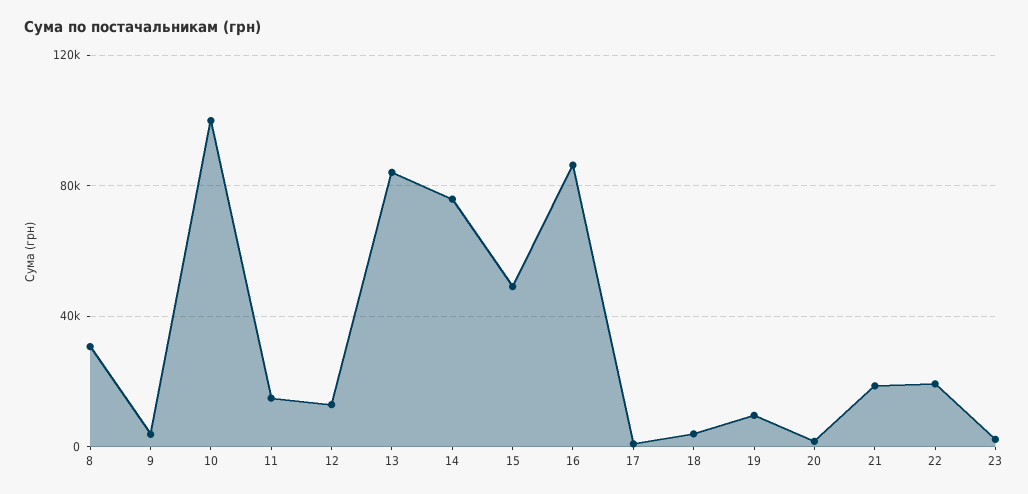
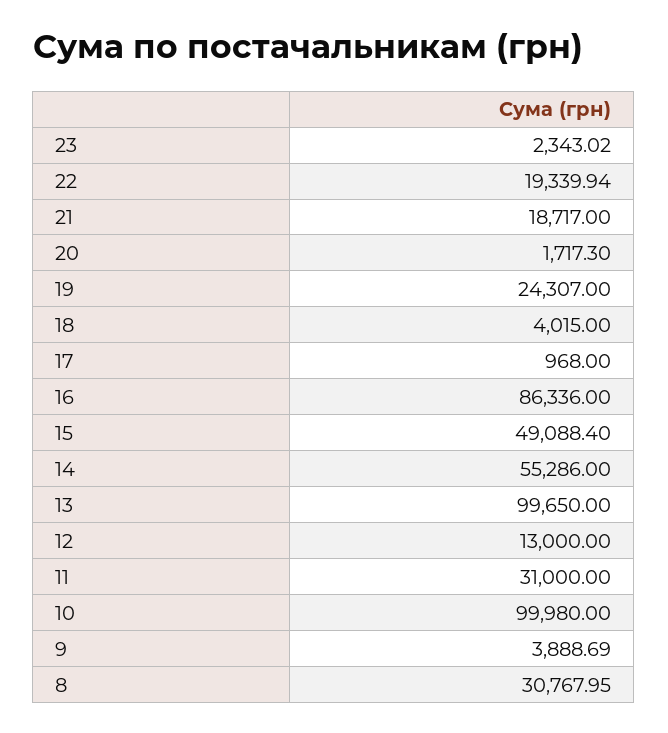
  {
    "8": 30767.95,
    "9": 3888.69,
    "10": 99980,
-   "11": 15000,
+   "11": 31000,
    "12": 13000,
-   "13": 85000,
+   "13": 99650,
-   "14": 75000,
+   "14": 55286,
    "15": 49088.4,
    "16": 86336,
    "17": 968,
    "18": 4015,
-   "19": 10000,
+   "19": 24307,
    "20": 1717.3,
    "21": 18717,
    "22": 19339.94,
    "23": 2343.02
  }

